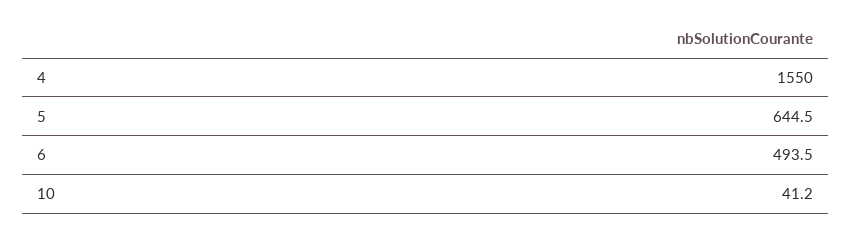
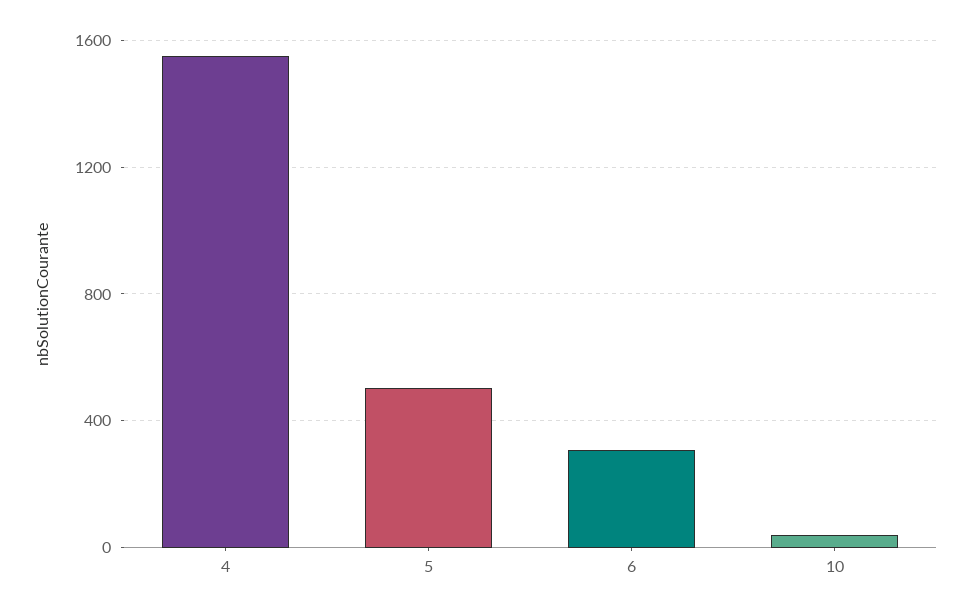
  {
    "4": 1550,
-   "5": 644.5,
+   "5": 500,
-   "6": 493.5,
+   "6": 300,
    "10": 41.2
  }

